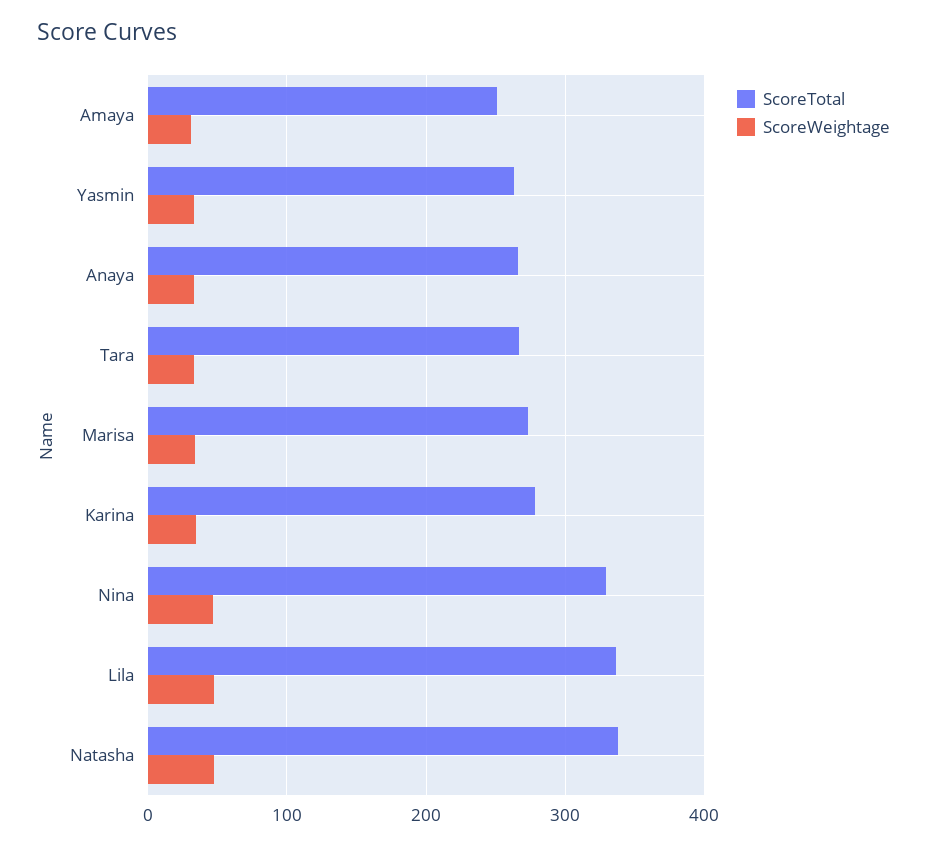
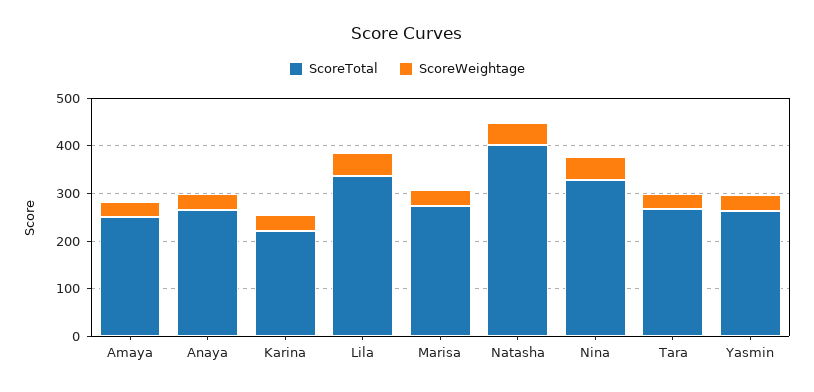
  {
    "ScoreTotal": {
      "Amaya": 250,
      "Yasmin": 260,
      "Anaya": 270,
      "Tara": 270,
      "Marisa": 270,
-     "Karina": 280,
+     "Karina": 220,
      "Nina": 330,
      "Lila": 340,
-     "Natasha": 340
+     "Natasha": 400
    },
    "ScoreWeightage": {
      "Amaya": 30,
      "Yasmin": 30,
      "Anaya": 30,
      "Tara": 30,
      "Marisa": 30,
      "Karina": 30,
      "Nina": 50,
      "Lila": 50,
      "Natasha": 50
    }
  }

